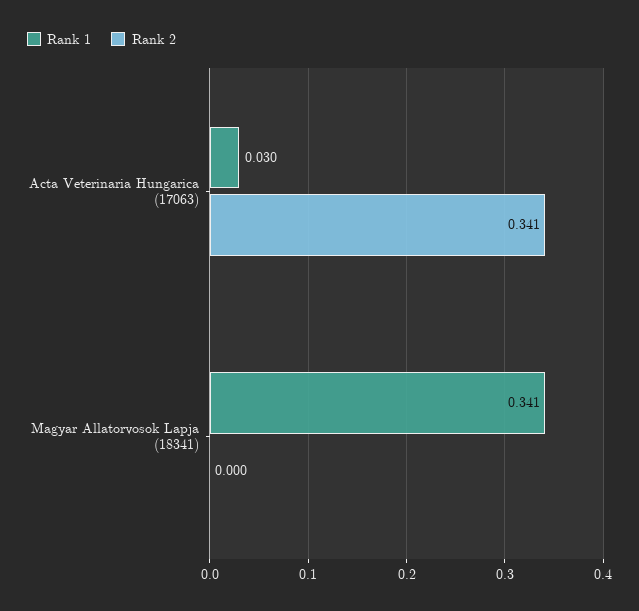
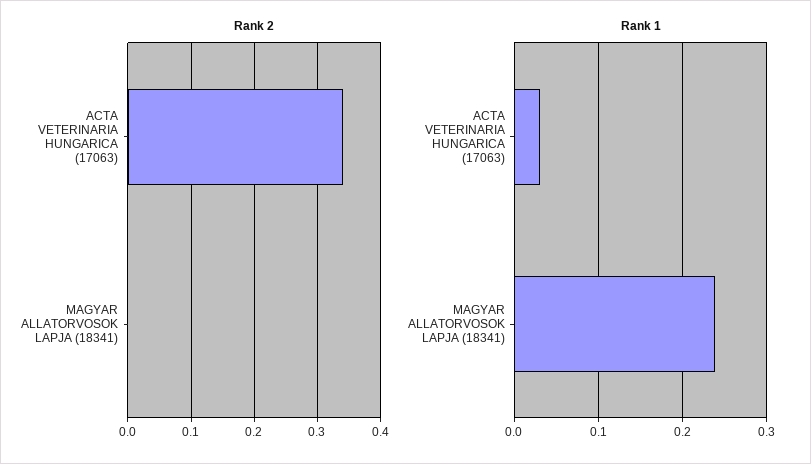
  {
    "Rank 1": {
      "Acta Veterinaria Hungarica (17063)": 0.03,
-     "Magyar Allatorvosok Lapja (18341)": 0.341
+     "Magyar Allatorvosok Lapja (18341)": 0.24
    },
    "Rank 2": {
      "Acta Veterinaria Hungarica (17063)": 0.341,
      "Magyar Allatorvosok Lapja (18341)": 0
    }
  }

